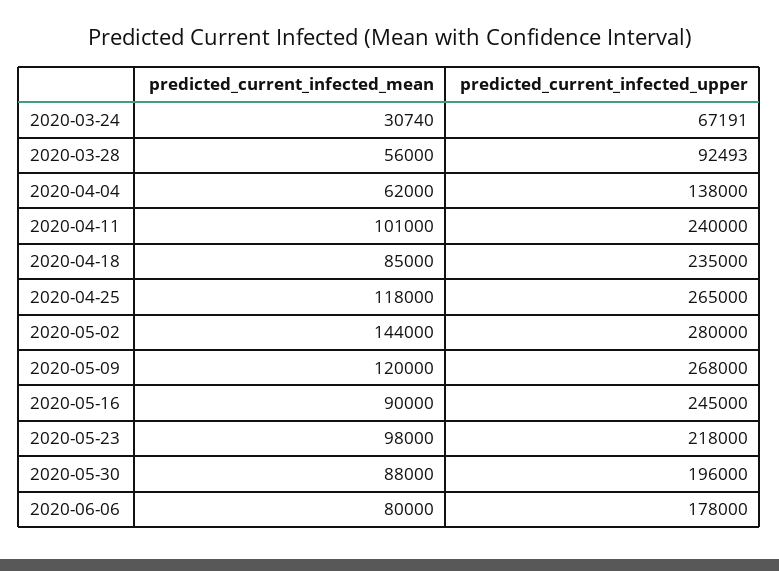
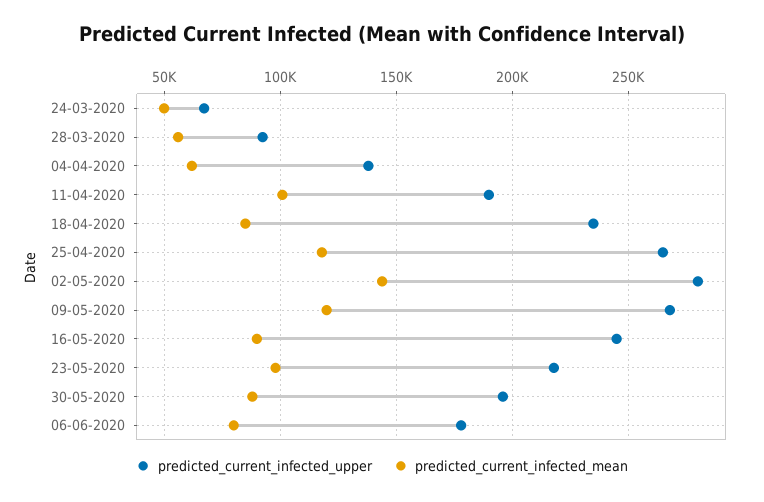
  {
    "predicted_current_infected_mean": {
-     "2020-03-24": 30740,
+     "2020-03-24": 50000,
      "2020-03-28": 56000,
      "2020-04-04": 62000,
      "2020-04-11": 101000,
      "2020-04-18": 85000,
      "2020-04-25": 118000,
      "2020-05-02": 144000,
      "2020-05-09": 120000,
      "2020-05-16": 90000,
      "2020-05-23": 98000,
      "2020-05-30": 88000,
      "2020-06-06": 80000
    },
    "predicted_current_infected_upper": {
      "2020-03-24": 67191,
      "2020-03-28": 92493,
      "2020-04-04": 138000,
-     "2020-04-11": 240000,
+     "2020-04-11": 190000,
      "2020-04-18": 235000,
      "2020-04-25": 265000,
      "2020-05-02": 280000,
      "2020-05-09": 268000,
      "2020-05-16": 245000,
      "2020-05-23": 218000,
      "2020-05-30": 196000,
      "2020-06-06": 178000
    }
  }

